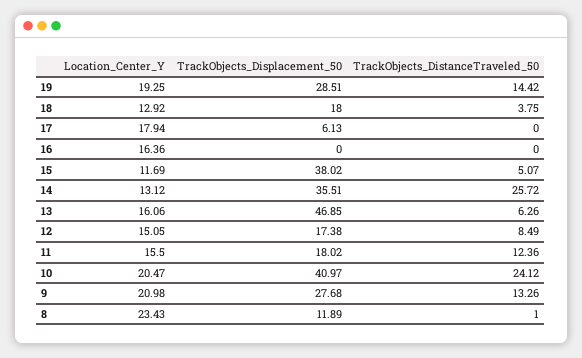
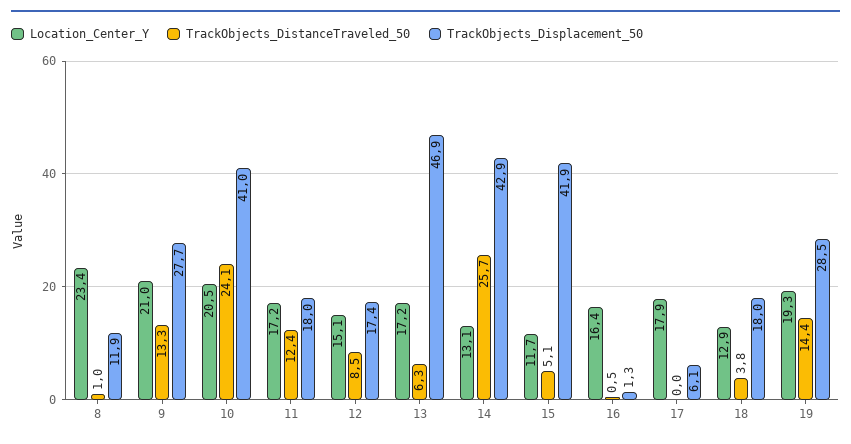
  {
    "Location_Center_Y": {
      "19": 19.25,
      "18": 12.92,
      "17": 17.94,
      "16": 16.36,
      "15": 11.69,
      "14": 13.12,
-     "13": 16.06,
+     "13": 17.2,
      "12": 15.05,
-     "11": 15.5,
+     "11": 17.2,
      "10": 20.47,
      "9": 20.98,
      "8": 23.43
    },
    "TrackObjects_Displacement_50": {
      "19": 28.51,
      "18": 18,
      "17": 6.13,
-     "16": 0,
+     "16": 1.3,
-     "15": 38.02,
+     "15": 41.9,
-     "14": 35.51,
+     "14": 42.9,
      "13": 46.85,
      "12": 17.38,
      "11": 18.02,
      "10": 40.97,
      "9": 27.68,
      "8": 11.89
    },
    "TrackObjects_DistanceTraveled_50": {
      "19": 14.42,
      "18": 3.75,
      "17": 0,
-     "16": 0,
+     "16": 0.5,
      "15": 5.07,
      "14": 25.72,
      "13": 6.26,
      "12": 8.49,
      "11": 12.36,
      "10": 24.12,
      "9": 13.26,
      "8": 1
    }
  }

